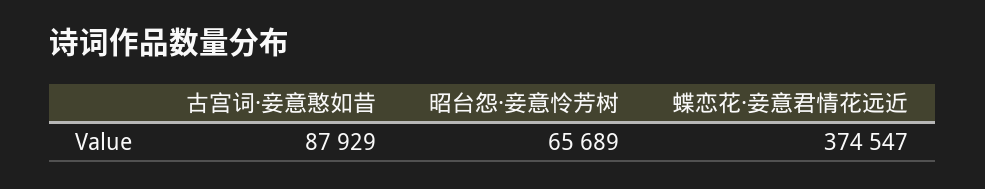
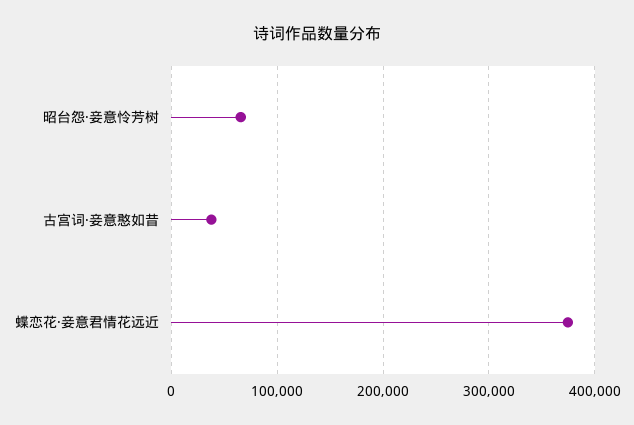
  {
-   "古宫词·妾意憨如昔": 87929,
+   "古宫词·妾意憨如昔": 40000,
    "昭台怨·妾意怜芳树": 65689,
    "蝶恋花·妾意君情花远近": 374547
  }

